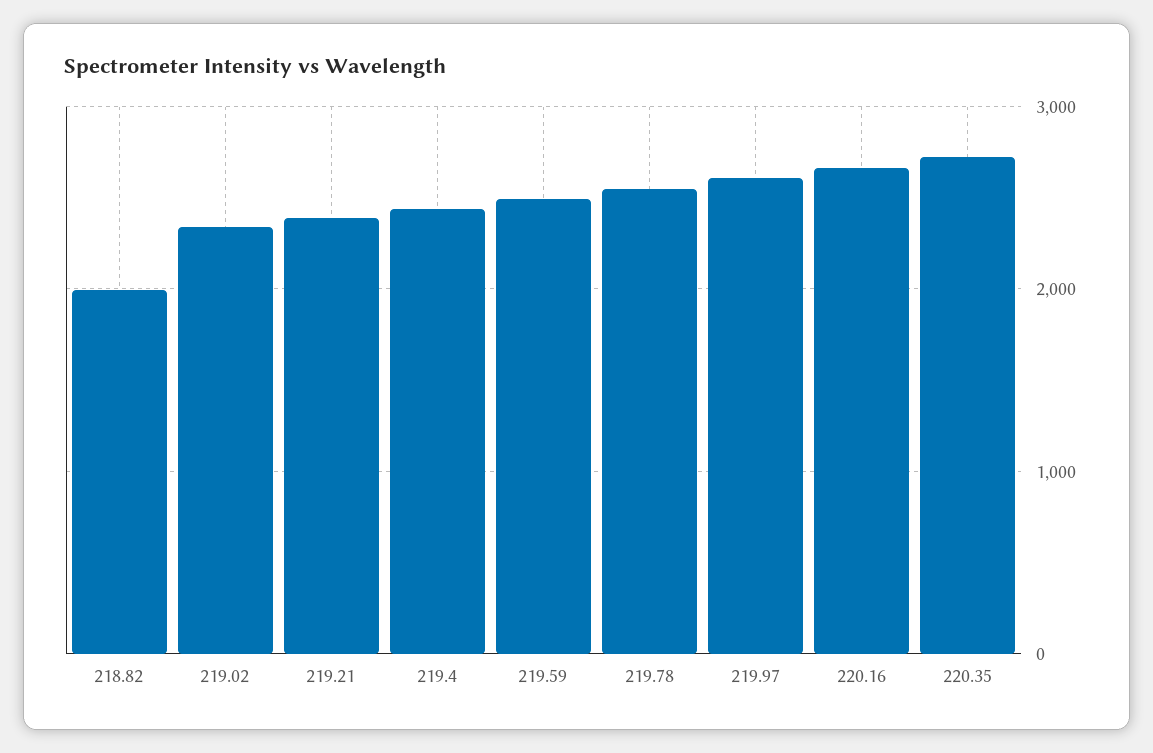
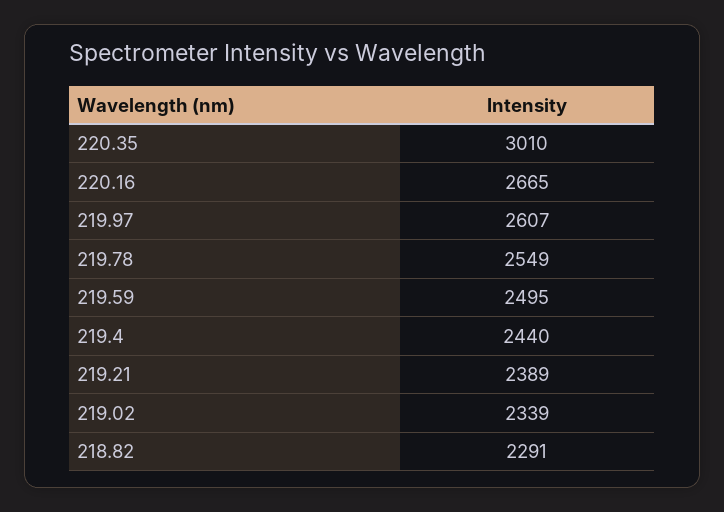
  {
-   "218.82": 2000,
+   "218.82": 2291,
    "219.02": 2339,
    "219.21": 2389,
    "219.4": 2440,
    "219.59": 2495,
    "219.78": 2549,
    "219.97": 2607,
    "220.16": 2665,
-   "220.35": 2700
+   "220.35": 3010
  }

